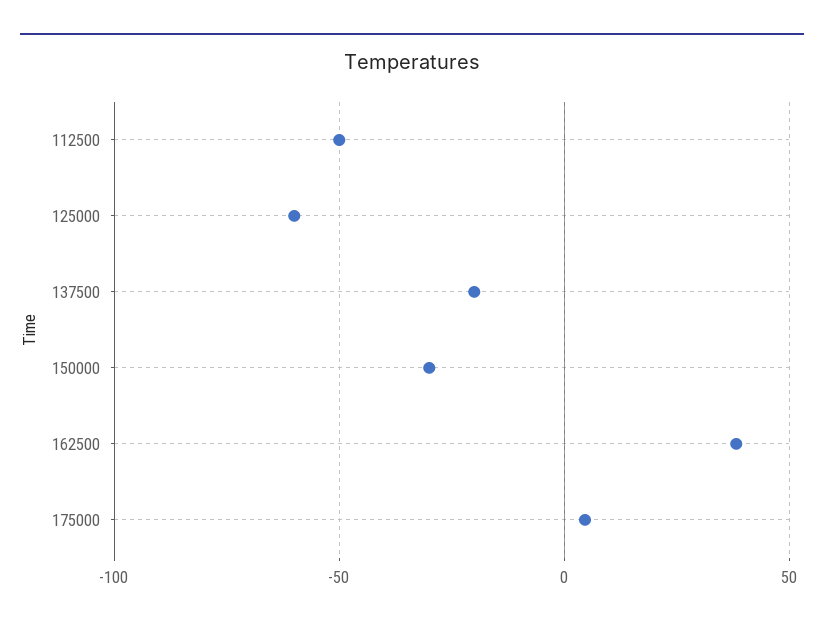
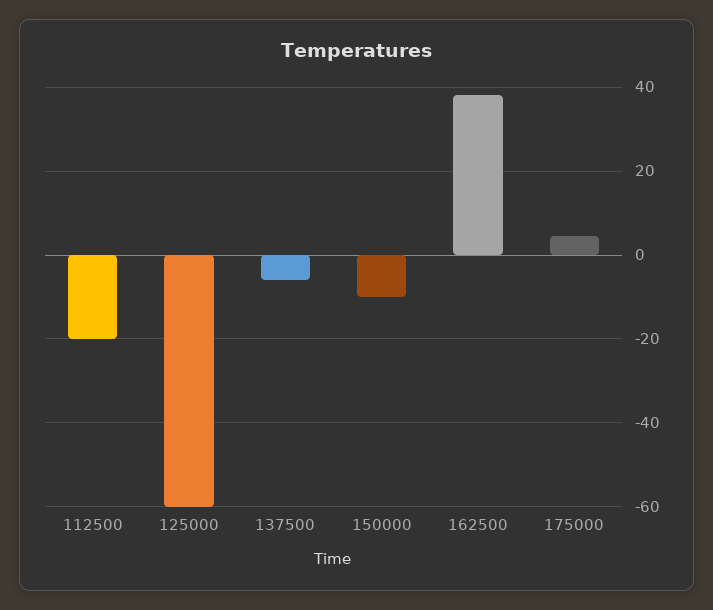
  {
-   "112500": -50,
+   "112500": -20,
    "125000": -60,
-   "137500": -20,
+   "137500": -6,
-   "150000": -30,
+   "150000": -10,
    "162500": 38,
    "175000": 4
  }

